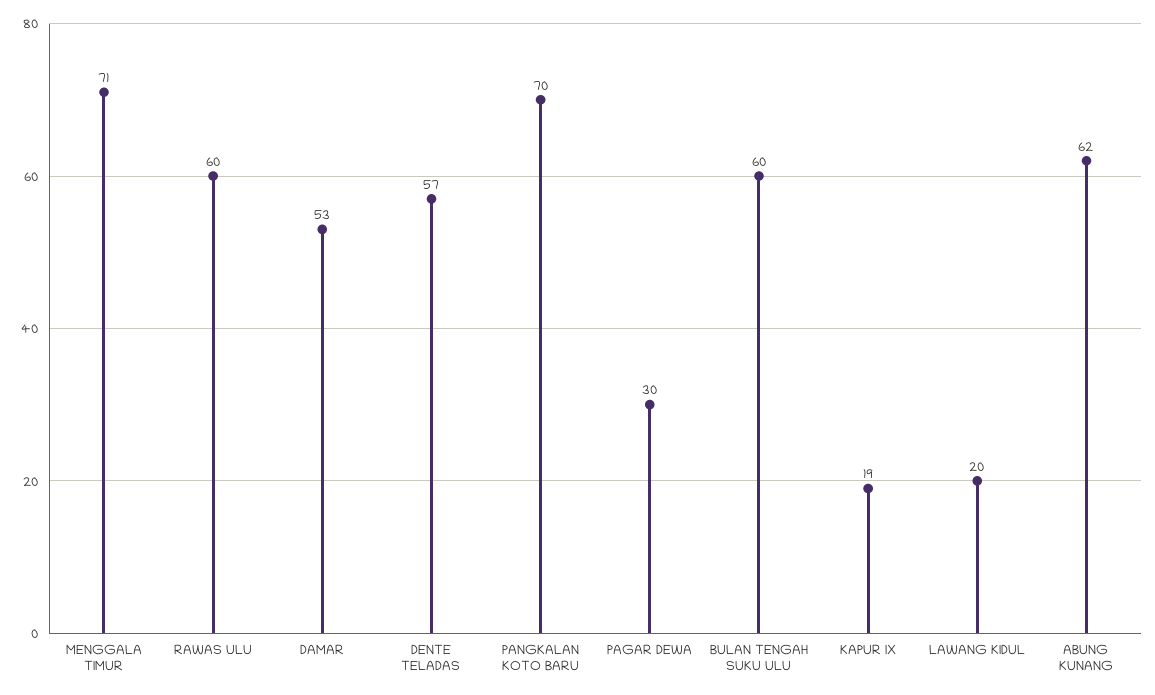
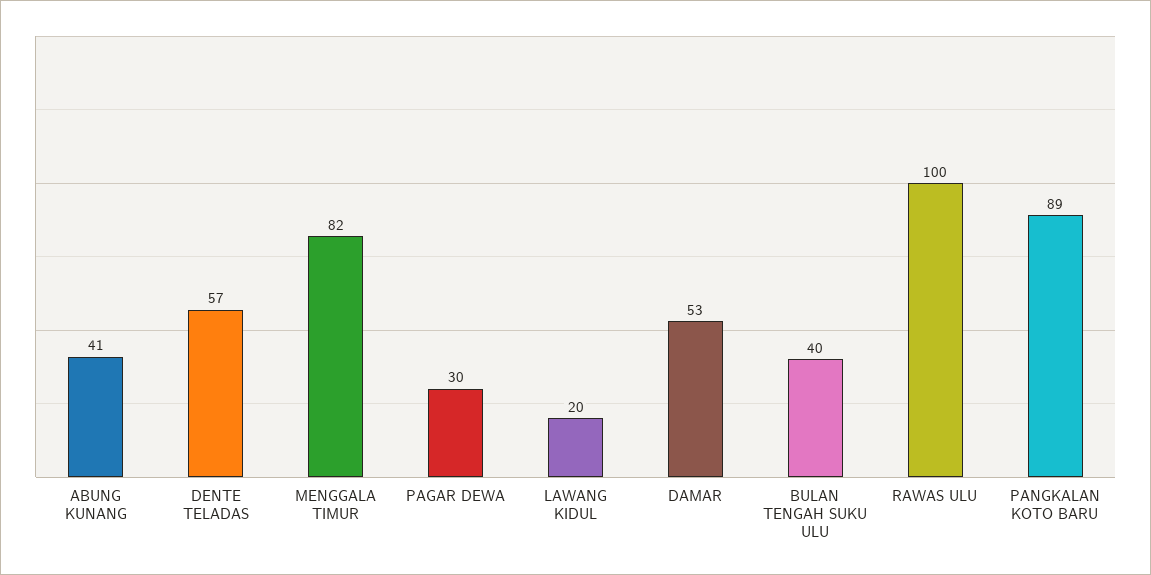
  {
-   "MENGGALA TIMUR": 71,
+   "MENGGALA TIMUR": 82,
-   "RAWAS ULU": 60,
+   "RAWAS ULU": 100,
    "DAMAR": 53,
    "DENTE TELADAS": 57,
-   "PANGKALAN KOTO BARU": 70,
+   "PANGKALAN KOTO BARU": 89,
    "PAGAR DEWA": 30,
-   "BULAN TENGAH SUKU ULU": 60,
+   "BULAN TENGAH SUKU ULU": 40,
-   "KAPUR IX": 19,
    "LAWANG KIDUL": 20,
-   "ABUNG KUNANG": 62
+   "ABUNG KUNANG": 41
  }

